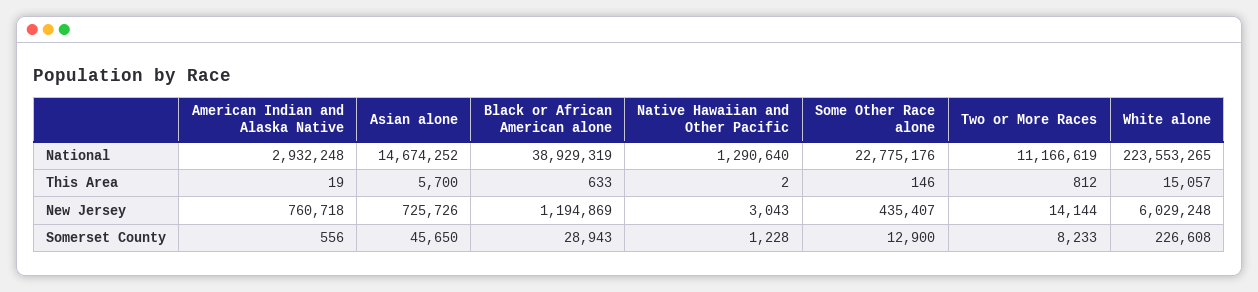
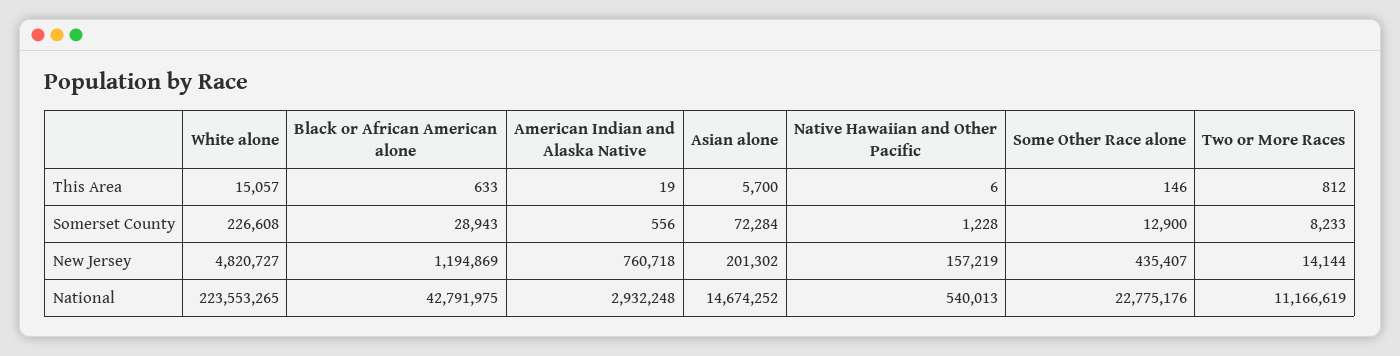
  {
    "American Indian and Alaska Native": {
      "National": 2932248,
      "This Area": 19,
      "New Jersey": 760718,
      "Somerset County": 556
    },
    "Asian alone": {
      "National": 14674252,
      "This Area": 5700,
-     "New Jersey": 725726,
+     "New Jersey": 201302,
-     "Somerset County": 45650
+     "Somerset County": 72284
    },
    "Black or African American alone": {
-     "National": 38929319,
+     "National": 42791975,
      "This Area": 633,
      "New Jersey": 1194869,
      "Somerset County": 28943
    },
    "Native Hawaiian and Other Pacific": {
-     "National": 1290640,
+     "National": 540013,
-     "This Area": 2,
+     "This Area": 6,
-     "New Jersey": 3043,
+     "New Jersey": 157219,
      "Somerset County": 1228
    },
    "Some Other Race alone": {
      "National": 22775176,
      "This Area": 146,
      "New Jersey": 435407,
      "Somerset County": 12900
    },
    "Two or More Races": {
      "National": 11166619,
      "This Area": 812,
      "New Jersey": 14144,
      "Somerset County": 8233
    },
    "White alone": {
      "National": 223553265,
      "This Area": 15057,
-     "New Jersey": 6029248,
+     "New Jersey": 4820727,
      "Somerset County": 226608
    }
  }

